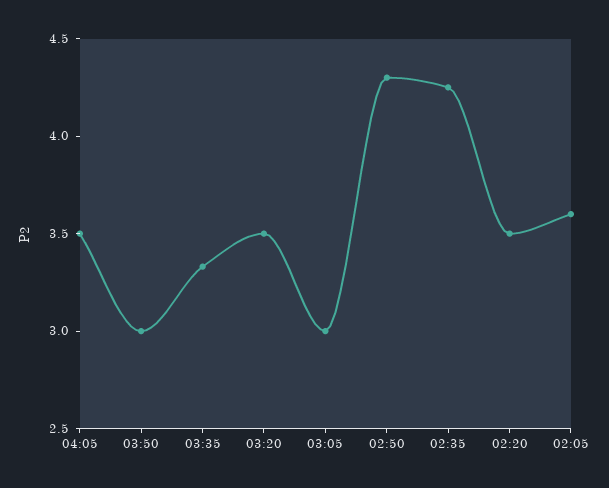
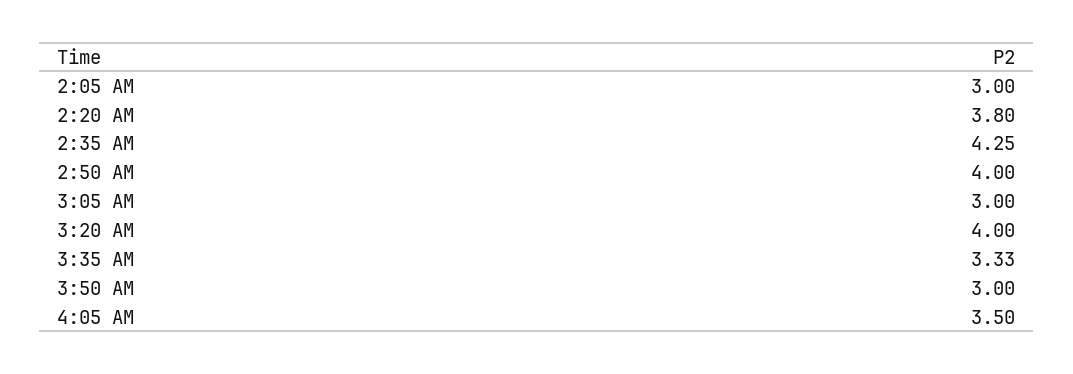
  {
    "04:05": 3.5,
    "03:50": 3,
    "03:35": 3.33,
-   "03:20": 3.5,
+   "03:20": 4,
    "03:05": 3,
-   "02:50": 4.3,
+   "02:50": 4,
    "02:35": 4.25,
-   "02:20": 3.5,
+   "02:20": 3.8,
-   "02:05": 3.6
+   "02:05": 3
  }

